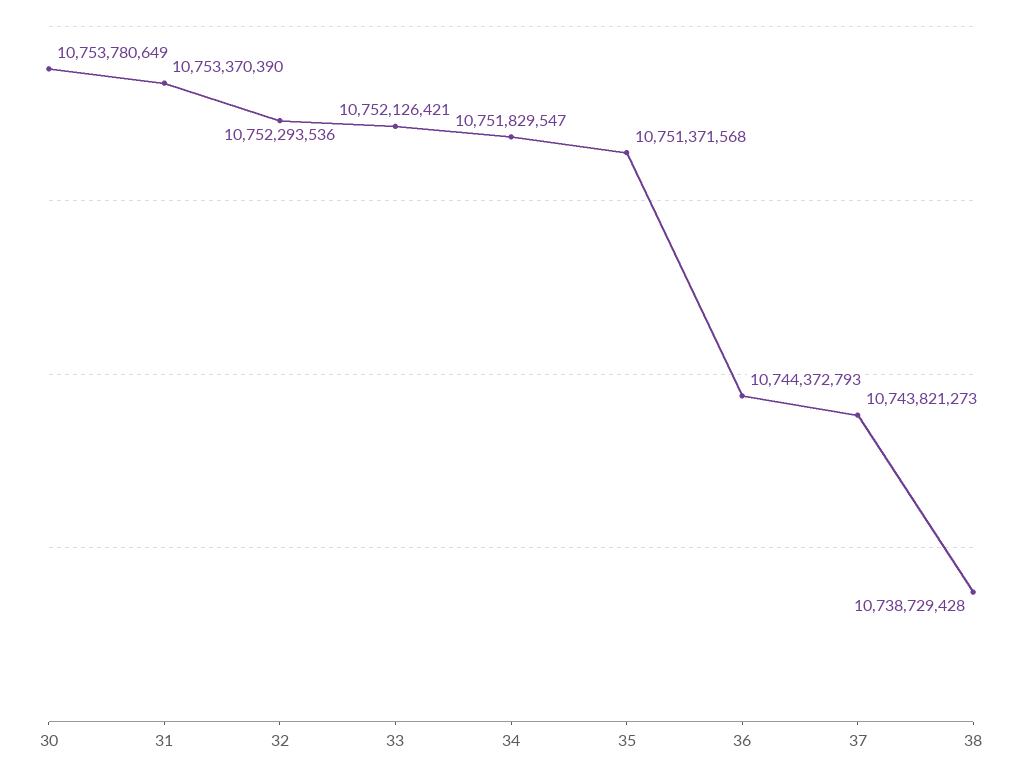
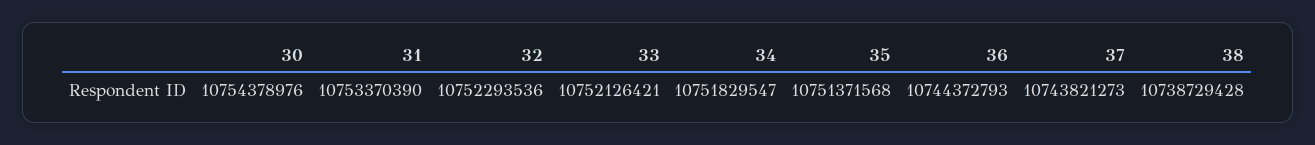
  {
-   "30": 10753780649,
+   "30": 10754378976,
    "31": 10753370390,
    "32": 10752293536,
    "33": 10752126421,
    "34": 10751829547,
    "35": 10751371568,
    "36": 10744372793,
    "37": 10743821273,
    "38": 10738729428
  }

